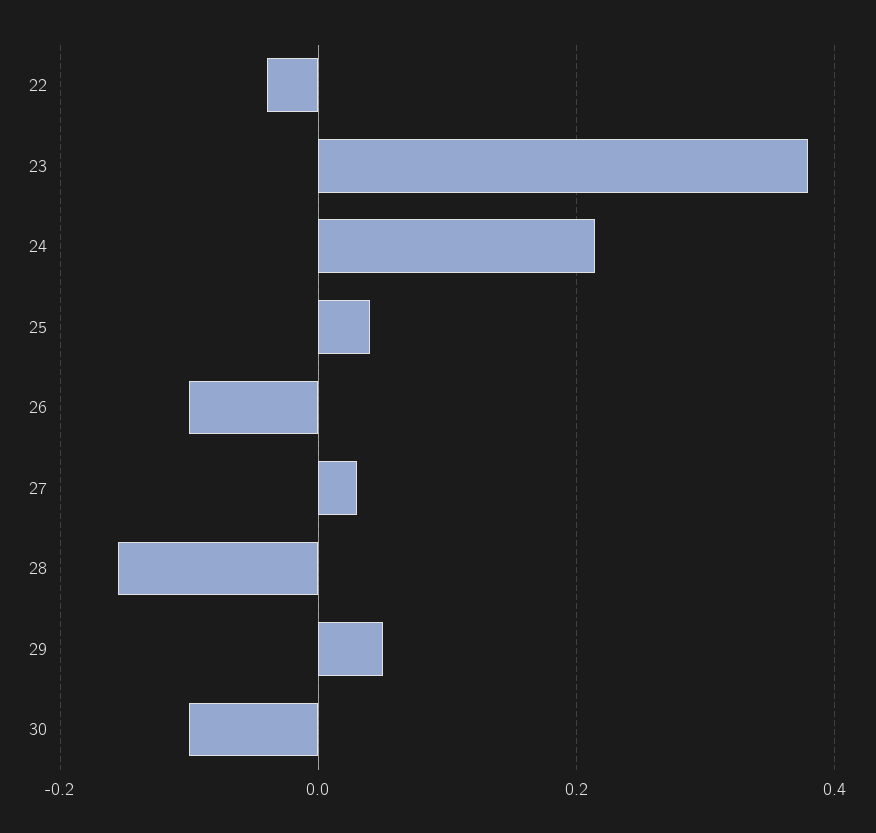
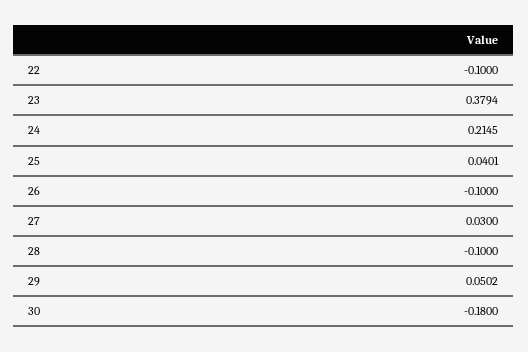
  {
-   "22": -0.04,
+   "22": -0.1,
    "23": 0.3794,
    "24": 0.2145,
    "25": 0.0401,
    "26": -0.1,
    "27": 0.03,
-   "28": -0.16,
+   "28": -0.1,
    "29": 0.0502,
-   "30": -0.1
+   "30": -0.18
  }

